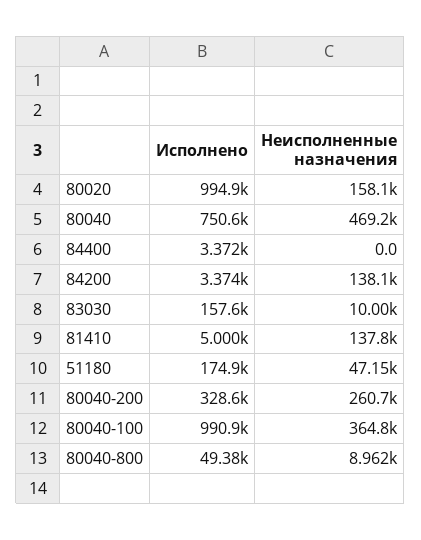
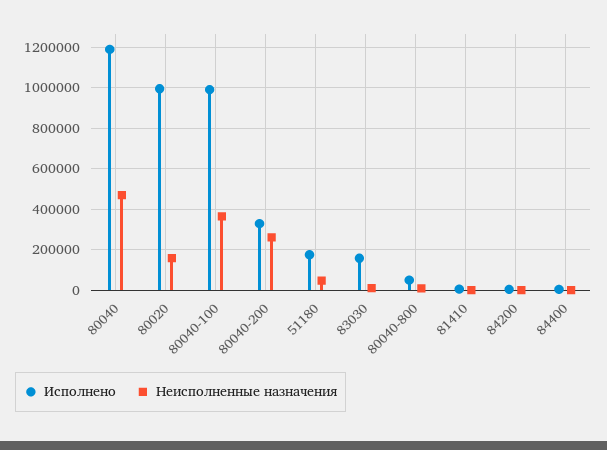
  {
    "Исполнено": {
      "80020": 994900,
-     "80040": 750600,
+     "80040": 1200000,
      "84400": 3372,
      "84200": 3374,
      "83030": 157600,
      "81410": 5000,
      "51180": 174900,
      "80040-200": 328600,
      "80040-100": 990900,
      "80040-800": 49380
    },
    "Неисполненные назначения": {
      "80020": 158100,
      "80040": 469200,
      "84400": 0,
-     "84200": 138100,
+     "84200": 0,
      "83030": 10000,
-     "81410": 137800,
+     "81410": 0,
      "51180": 47150,
      "80040-200": 260700,
      "80040-100": 364800,
      "80040-800": 8962
    }
  }

